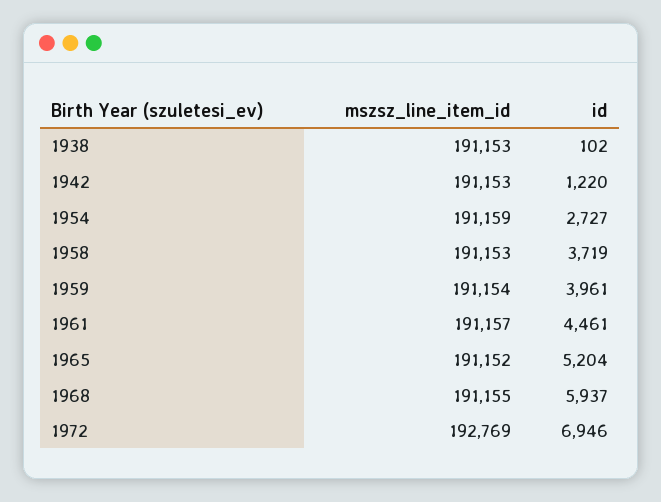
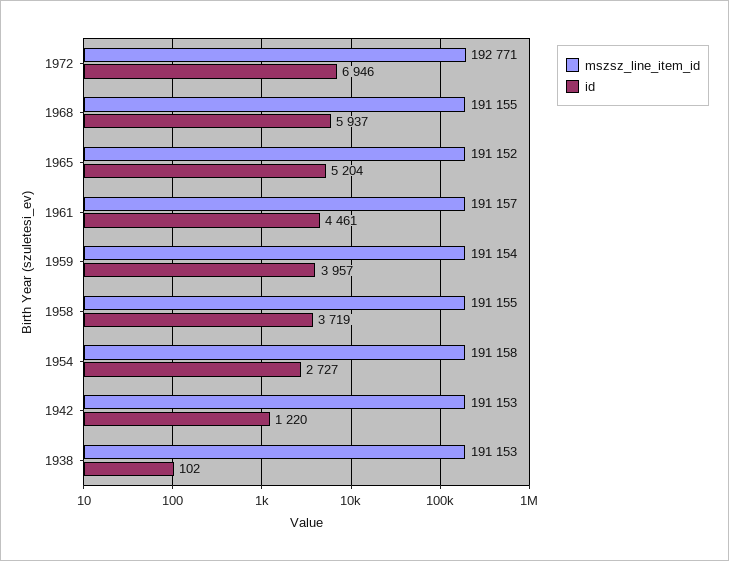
  {
    "mszsz_line_item_id": {
      "1938": 191153,
      "1942": 191153,
-     "1954": 191159,
+     "1954": 191158,
-     "1958": 191153,
+     "1958": 191155,
      "1959": 191154,
      "1961": 191157,
      "1965": 191152,
      "1968": 191155,
-     "1972": 192769
+     "1972": 192771
    },
    "id": {
      "1938": 102,
      "1942": 1220,
      "1954": 2727,
      "1958": 3719,
-     "1959": 3961,
+     "1959": 3957,
      "1961": 4461,
      "1965": 5204,
      "1968": 5937,
      "1972": 6946
    }
  }

